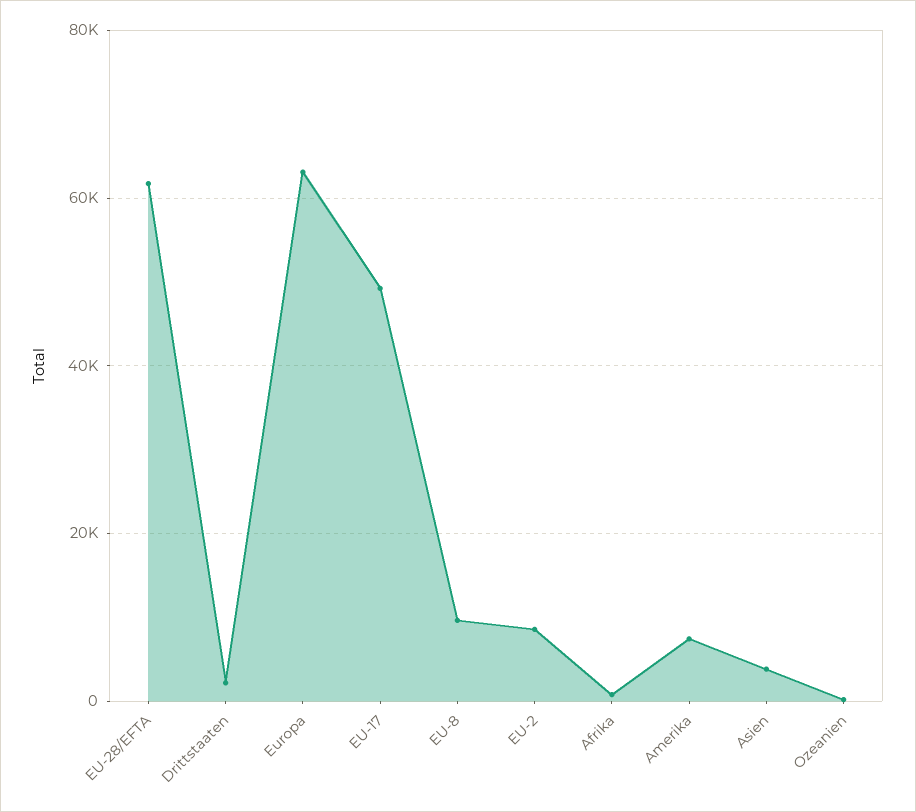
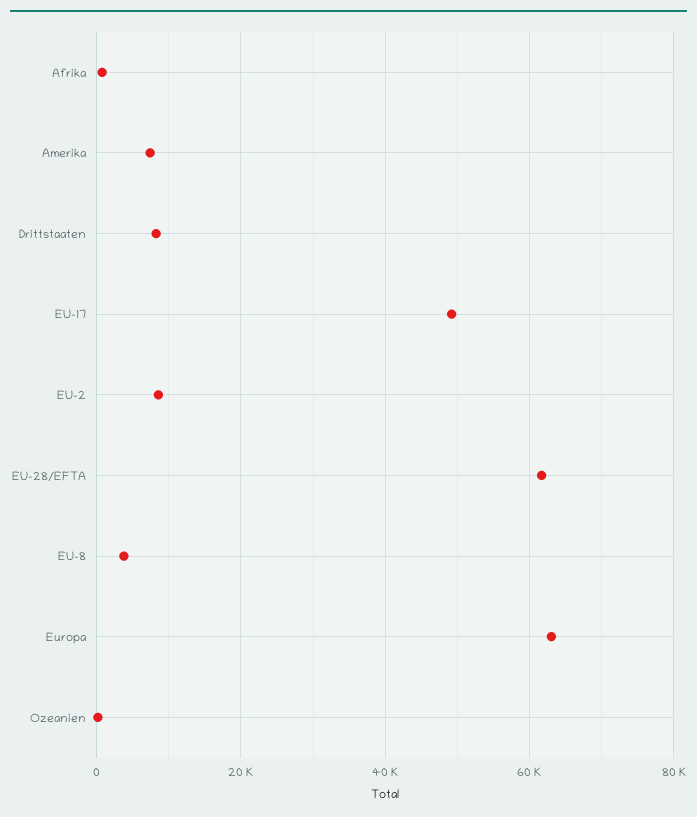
  {
    "EU-28/EFTA": 62000,
-   "Drittstaaten": 2000,
+   "Drittstaaten": 8000,
    "Europa": 64000,
    "EU-17": 50000,
-   "EU-8": 10000,
+   "EU-8": 4000,
    "EU-2": 8000,
    "Afrika": 0,
    "Amerika": 8000,
-   "Asien": 4000,
    "Ozeanien": 0
  }

